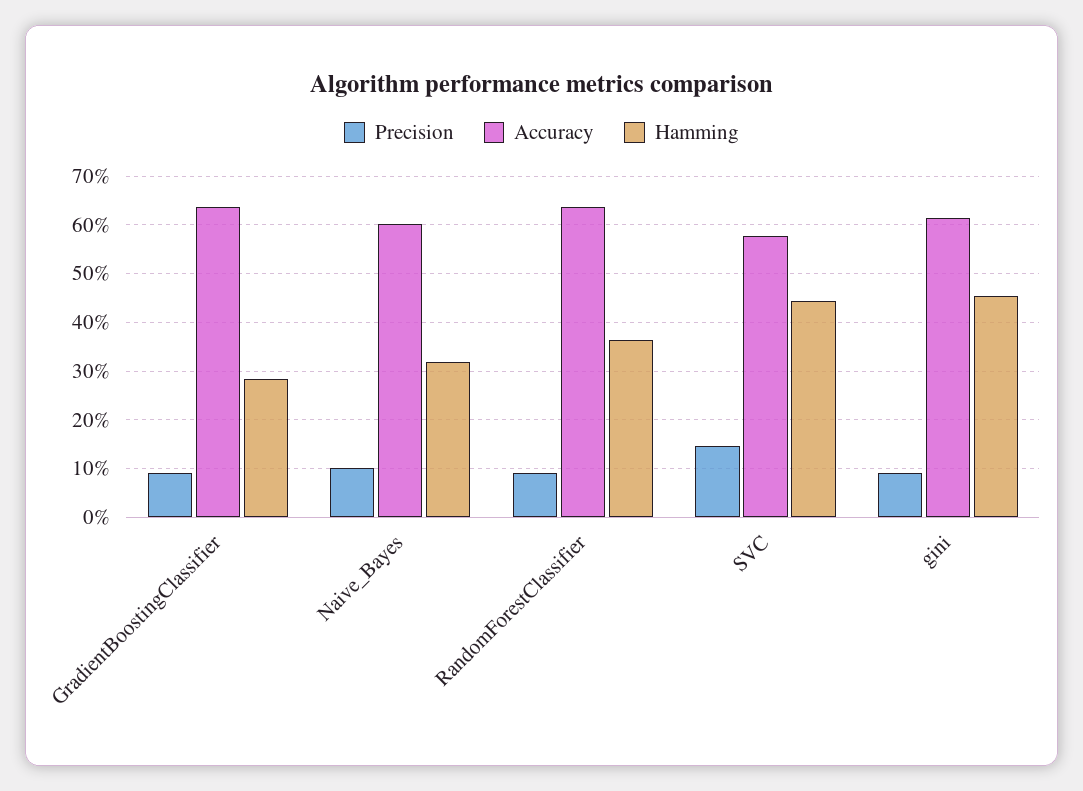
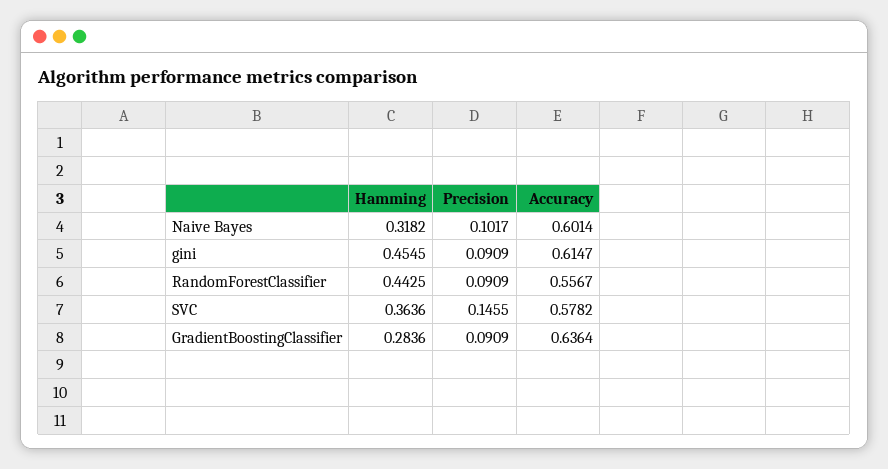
  {
    "Precision": {
      "GradientBoostingClassifier": 0.0909,
      "Naive_Bayes": 0.1017,
      "RandomForestClassifier": 0.0909,
      "SVC": 0.1455,
      "gini": 0.0909
    },
    "Accuracy": {
      "GradientBoostingClassifier": 0.6364,
      "Naive_Bayes": 0.6014,
-     "RandomForestClassifier": 0.64,
+     "RandomForestClassifier": 0.5567,
      "SVC": 0.5782,
      "gini": 0.6147
    },
    "Hamming": {
      "GradientBoostingClassifier": 0.2836,
      "Naive_Bayes": 0.3182,
-     "RandomForestClassifier": 0.36,
+     "RandomForestClassifier": 0.4425,
-     "SVC": 0.44,
+     "SVC": 0.3636,
      "gini": 0.4545
    }
  }

